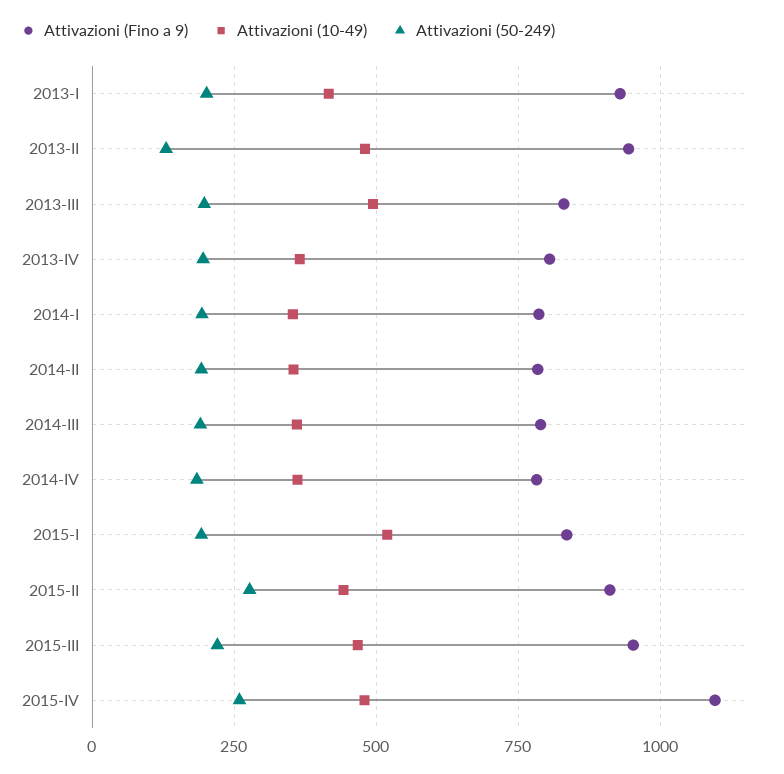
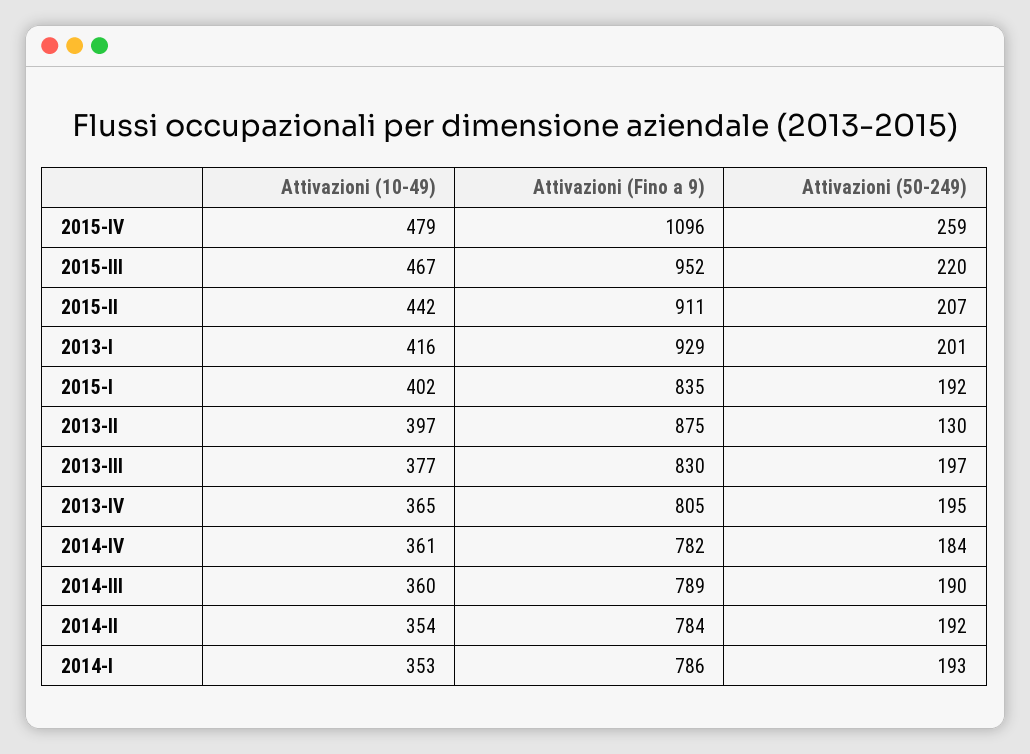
  {
    "Attivazioni (Fino a 9)": {
      "2013-I": 929,
-     "2013-II": 950,
+     "2013-II": 875,
      "2013-III": 830,
      "2013-IV": 805,
      "2014-I": 786,
      "2014-II": 784,
      "2014-III": 789,
      "2014-IV": 782,
      "2015-I": 835,
      "2015-II": 911,
      "2015-III": 952,
      "2015-IV": 1096
    },
    "Attivazioni (10-49)": {
      "2013-I": 416,
-     "2013-II": 475,
+     "2013-II": 397,
-     "2013-III": 500,
+     "2013-III": 377,
      "2013-IV": 365,
      "2014-I": 353,
      "2014-II": 354,
      "2014-III": 360,
      "2014-IV": 361,
-     "2015-I": 525,
+     "2015-I": 402,
      "2015-II": 442,
      "2015-III": 467,
      "2015-IV": 479
    },
    "Attivazioni (50-249)": {
      "2013-I": 201,
      "2013-II": 130,
      "2013-III": 197,
      "2013-IV": 195,
      "2014-I": 193,
      "2014-II": 192,
      "2014-III": 190,
      "2014-IV": 184,
      "2015-I": 192,
-     "2015-II": 275,
+     "2015-II": 207,
      "2015-III": 220,
      "2015-IV": 259
    }
  }

